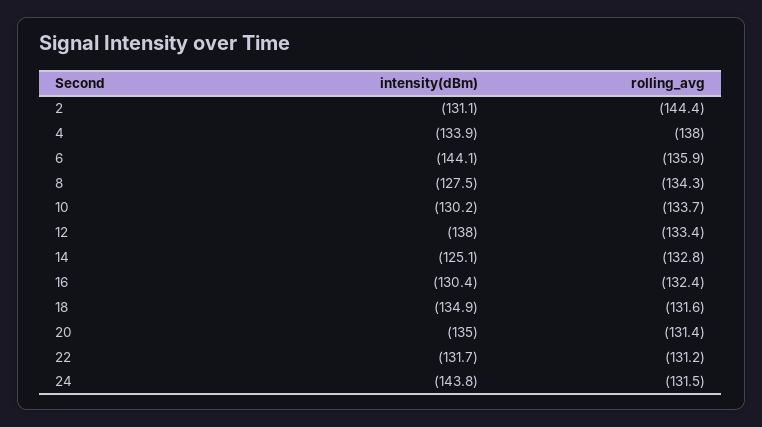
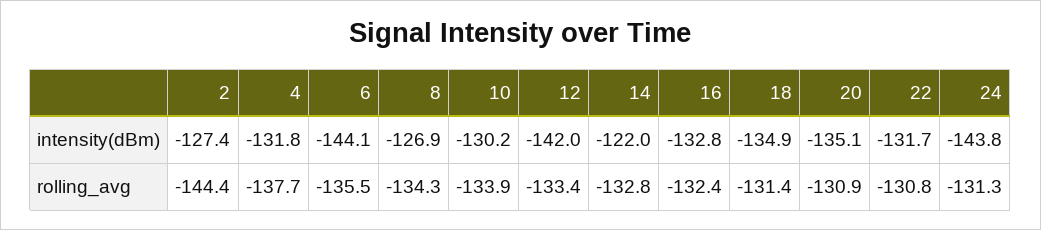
  {
    "intensity(dBm)": {
-     "2": -131.1,
+     "2": -127.4,
-     "4": -133.9,
+     "4": -131.8,
      "6": -144.1,
-     "8": -127.5,
+     "8": -126.9,
      "10": -130.2,
-     "12": -138,
+     "12": -142,
-     "14": -125.1,
+     "14": -122,
-     "16": -130.4,
+     "16": -132.8,
      "18": -134.9,
-     "20": -135,
+     "20": -135.1,
      "22": -131.7,
      "24": -143.8
    },
    "rolling_avg": {
      "2": -144.4,
-     "4": -138,
+     "4": -137.7,
-     "6": -135.9,
+     "6": -135.5,
      "8": -134.3,
-     "10": -133.7,
+     "10": -133.9,
      "12": -133.4,
      "14": -132.8,
      "16": -132.4,
-     "18": -131.6,
+     "18": -131.4,
-     "20": -131.4,
+     "20": -130.9,
-     "22": -131.2,
+     "22": -130.8,
-     "24": -131.5
+     "24": -131.3
    }
  }

